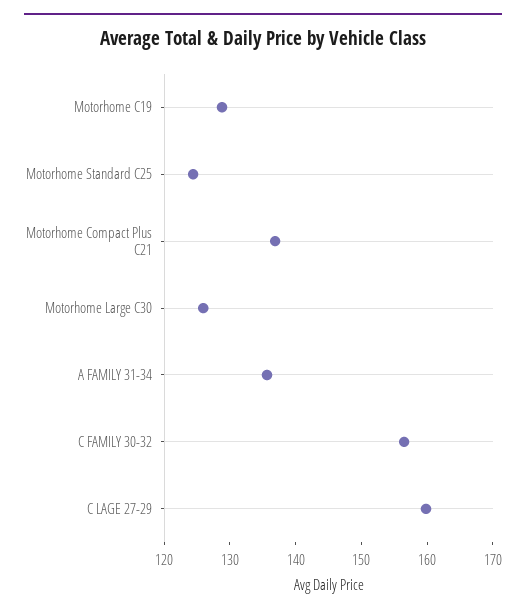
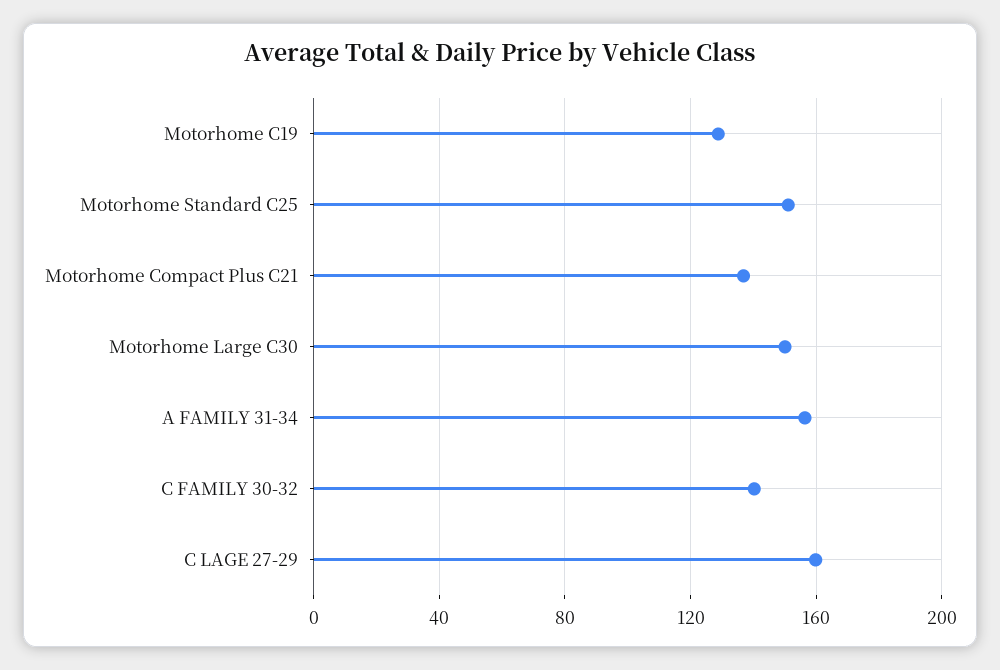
  {
    "Motorhome C19": 128,
-   "Motorhome Standard C25": 124,
+   "Motorhome Standard C25": 150,
    "Motorhome Compact Plus C21": 136,
-   "Motorhome Large C30": 126,
+   "Motorhome Large C30": 150,
-   "A FAMILY 31-34": 136,
+   "A FAMILY 31-34": 155,
-   "C FAMILY 30-32": 156,
+   "C FAMILY 30-32": 140,
    "C LAGE 27-29": 160
  }

